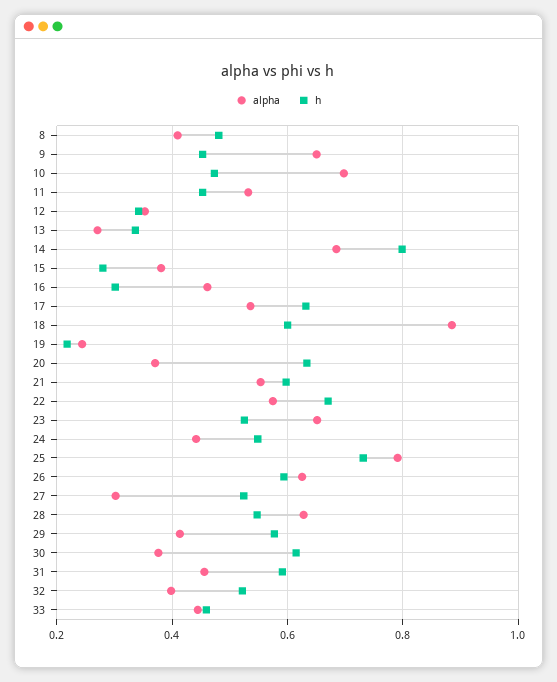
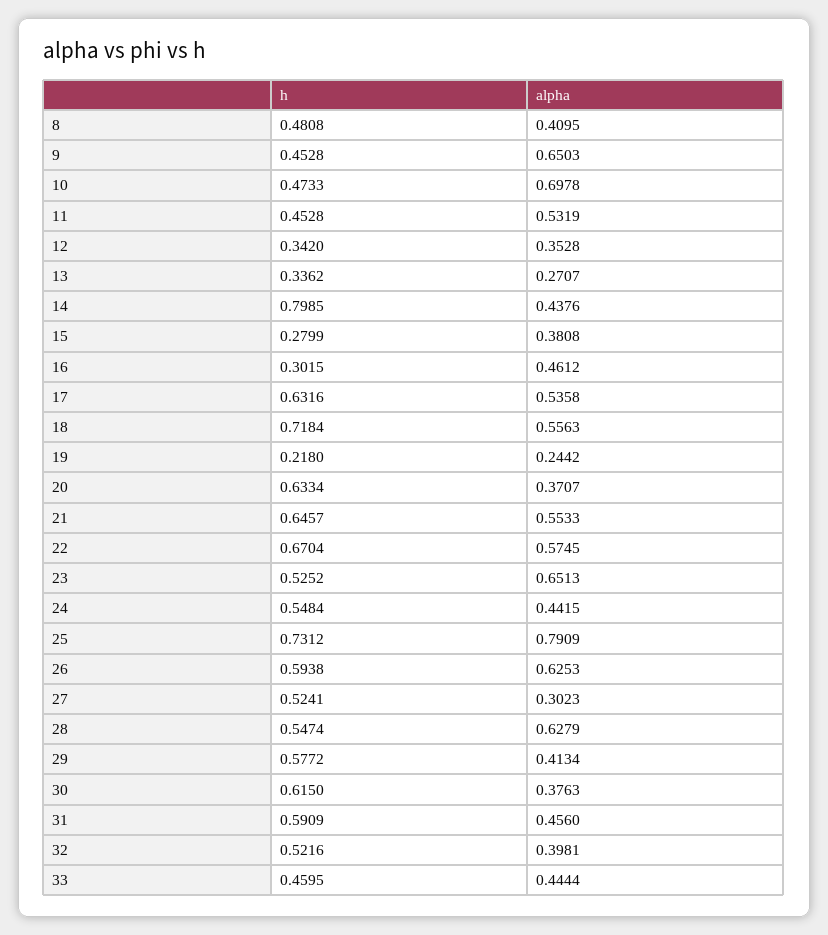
  {
    "alpha": {
      "8": 0.4095,
      "9": 0.6503,
      "10": 0.6978,
      "11": 0.5319,
      "12": 0.3528,
      "13": 0.2707,
-     "14": 0.68,
+     "14": 0.4376,
      "15": 0.3808,
      "16": 0.4612,
      "17": 0.5358,
-     "18": 0.88,
+     "18": 0.5563,
      "19": 0.2442,
      "20": 0.3707,
      "21": 0.5533,
      "22": 0.5745,
      "23": 0.6513,
      "24": 0.4415,
      "25": 0.7909,
      "26": 0.6253,
      "27": 0.3023,
      "28": 0.6279,
      "29": 0.4134,
      "30": 0.3763,
      "31": 0.456,
      "32": 0.3981,
      "33": 0.4444
    },
    "h": {
      "8": 0.4808,
      "9": 0.4528,
      "10": 0.4733,
      "11": 0.4528,
      "12": 0.342,
      "13": 0.3362,
      "14": 0.7985,
      "15": 0.2799,
      "16": 0.3015,
      "17": 0.6316,
-     "18": 0.6,
+     "18": 0.7184,
      "19": 0.218,
      "20": 0.6334,
-     "21": 0.6,
+     "21": 0.6457,
      "22": 0.6704,
      "23": 0.5252,
      "24": 0.5484,
      "25": 0.7312,
      "26": 0.5938,
      "27": 0.5241,
      "28": 0.5474,
      "29": 0.5772,
      "30": 0.615,
      "31": 0.5909,
      "32": 0.5216,
      "33": 0.4595
    }
  }

